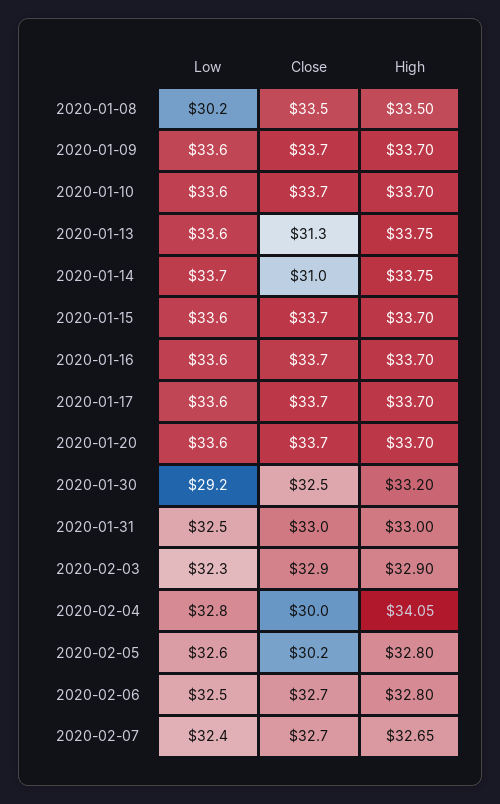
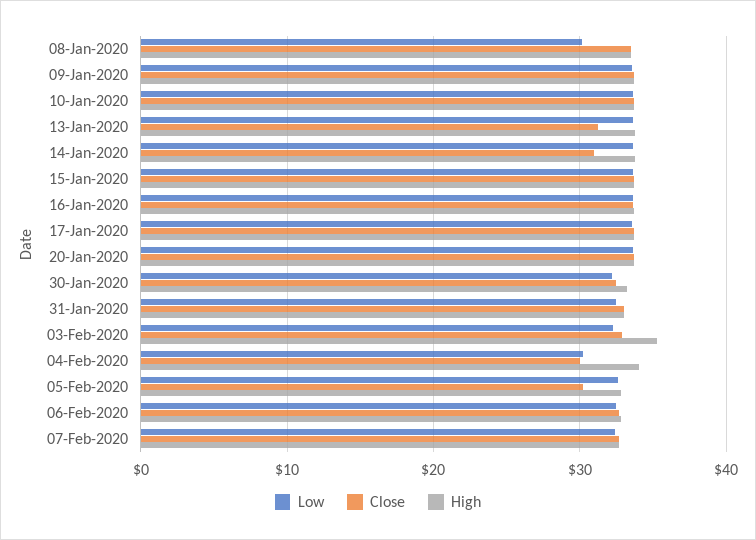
  {
    "Low": {
      "2020-01-08": 30.2,
      "2020-01-09": 33.6,
      "2020-01-10": 33.6,
      "2020-01-13": 33.6,
      "2020-01-14": 33.7,
      "2020-01-15": 33.6,
      "2020-01-16": 33.6,
      "2020-01-17": 33.6,
      "2020-01-20": 33.6,
-     "2020-01-30": 29.2,
+     "2020-01-30": 32,
      "2020-01-31": 32.5,
      "2020-02-03": 32.3,
-     "2020-02-04": 32.8,
+     "2020-02-04": 30,
      "2020-02-05": 32.6,
      "2020-02-06": 32.5,
      "2020-02-07": 32.4
    },
    "Close": {
      "2020-01-08": 33.5,
      "2020-01-09": 33.7,
      "2020-01-10": 33.7,
      "2020-01-13": 31.3,
      "2020-01-14": 31,
      "2020-01-15": 33.7,
      "2020-01-16": 33.7,
      "2020-01-17": 33.7,
      "2020-01-20": 33.7,
      "2020-01-30": 32.5,
      "2020-01-31": 33,
      "2020-02-03": 32.9,
      "2020-02-04": 30,
      "2020-02-05": 30.2,
      "2020-02-06": 32.7,
      "2020-02-07": 32.7
    },
    "High": {
      "2020-01-08": 33.5,
      "2020-01-09": 33.7,
      "2020-01-10": 33.7,
      "2020-01-13": 33.75,
      "2020-01-14": 33.75,
      "2020-01-15": 33.7,
      "2020-01-16": 33.7,
      "2020-01-17": 33.7,
      "2020-01-20": 33.7,
      "2020-01-30": 33.2,
      "2020-01-31": 33,
-     "2020-02-03": 32.9,
+     "2020-02-03": 35,
      "2020-02-04": 34.05,
      "2020-02-05": 32.8,
      "2020-02-06": 32.8,
      "2020-02-07": 32.65
    }
  }

